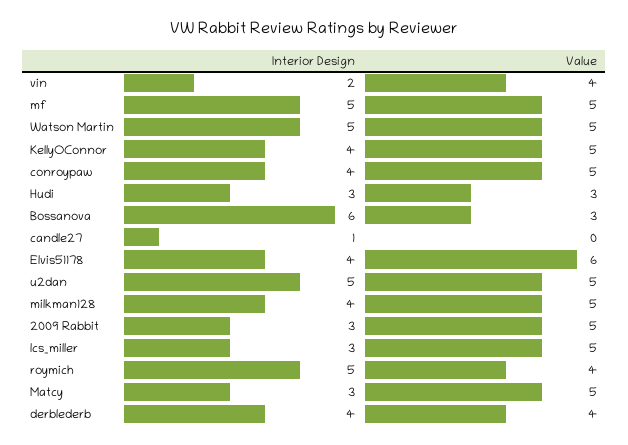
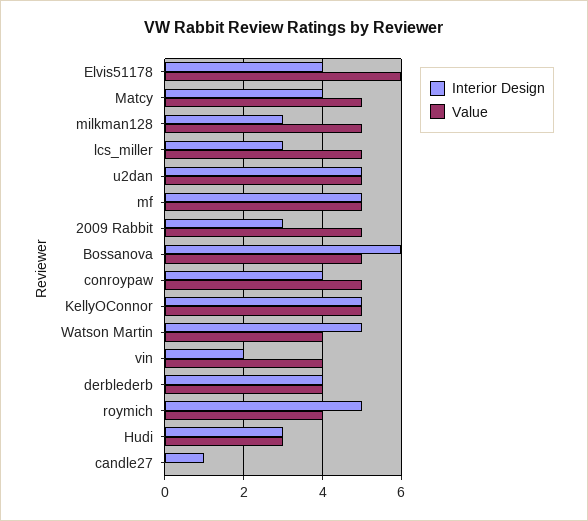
  {
    "Interior Design": {
      "vin": 2,
      "mf": 5,
      "Watson Martin": 5,
-     "KellyOConnor": 4,
+     "KellyOConnor": 5,
      "conroypaw": 4,
      "Hudi": 3,
      "Bossanova": 6,
      "candle27": 1,
      "Elvis51178": 4,
      "u2dan": 5,
-     "milkman128": 4,
+     "milkman128": 3,
      "2009 Rabbit": 3,
      "lcs_miller": 3,
      "roymich": 5,
-     "Matcy": 3,
+     "Matcy": 4,
      "derblederb": 4
    },
    "Value": {
      "vin": 4,
      "mf": 5,
-     "Watson Martin": 5,
+     "Watson Martin": 4,
      "KellyOConnor": 5,
      "conroypaw": 5,
      "Hudi": 3,
-     "Bossanova": 3,
+     "Bossanova": 5,
      "candle27": 0,
      "Elvis51178": 6,
      "u2dan": 5,
      "milkman128": 5,
      "2009 Rabbit": 5,
      "lcs_miller": 5,
      "roymich": 4,
      "Matcy": 5,
      "derblederb": 4
    }
  }

